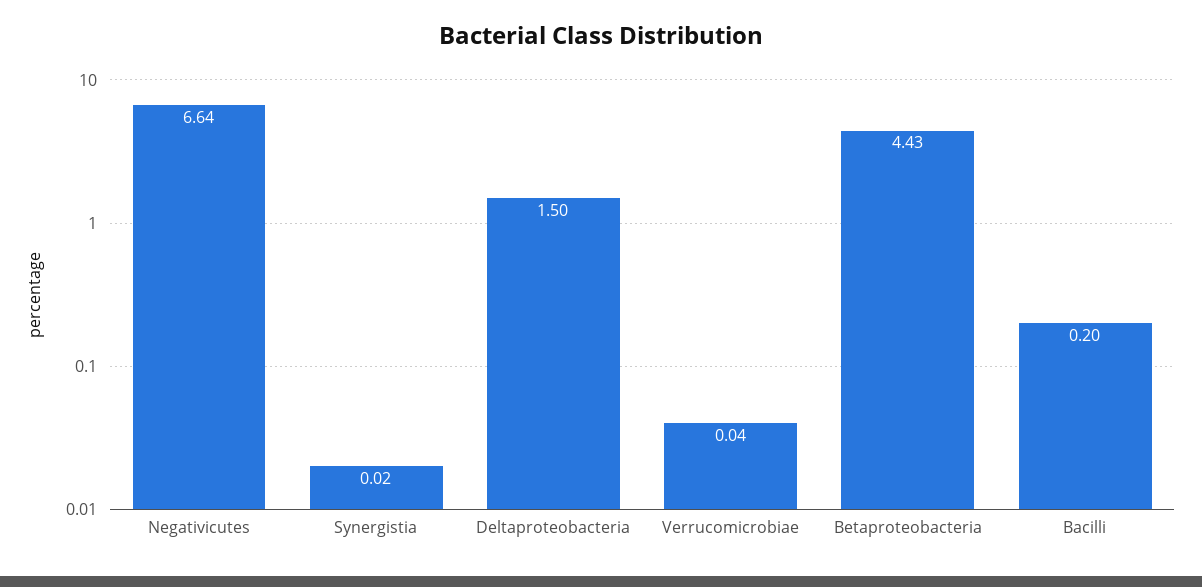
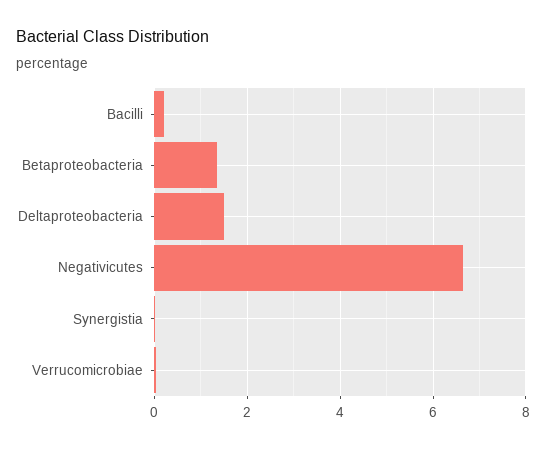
  {
    "Negativicutes": 6.64,
    "Synergistia": 0.02,
    "Deltaproteobacteria": 1.5,
    "Verrucomicrobiae": 0.04,
-   "Betaproteobacteria": 4.43,
+   "Betaproteobacteria": 1.4,
    "Bacilli": 0.2
  }

